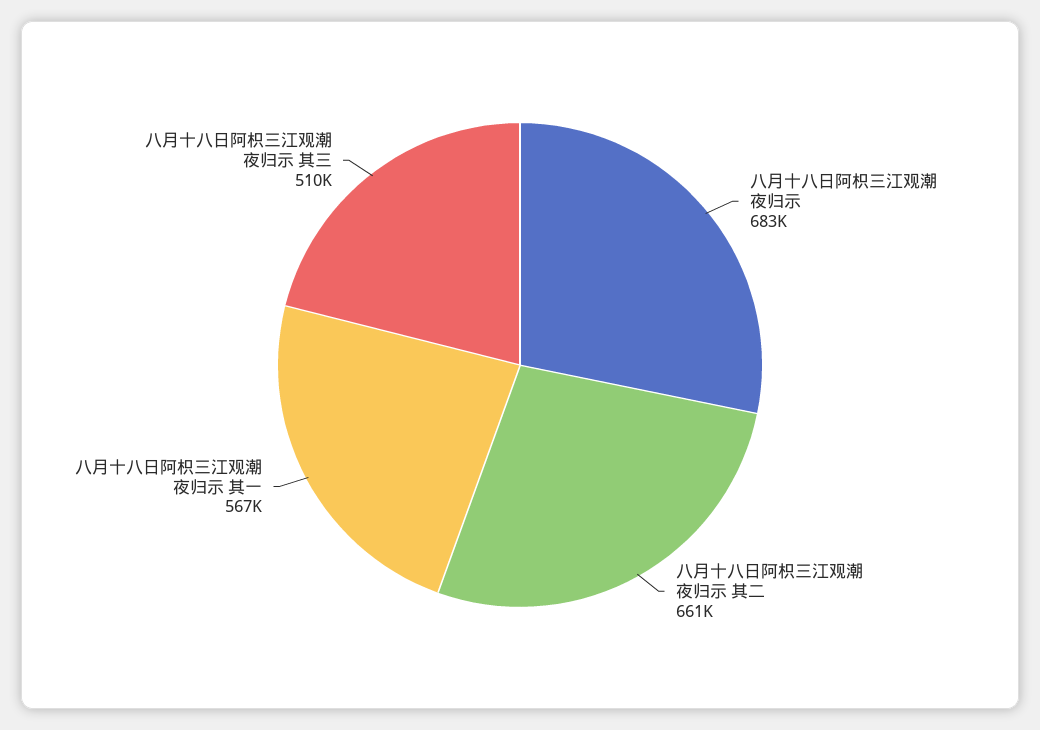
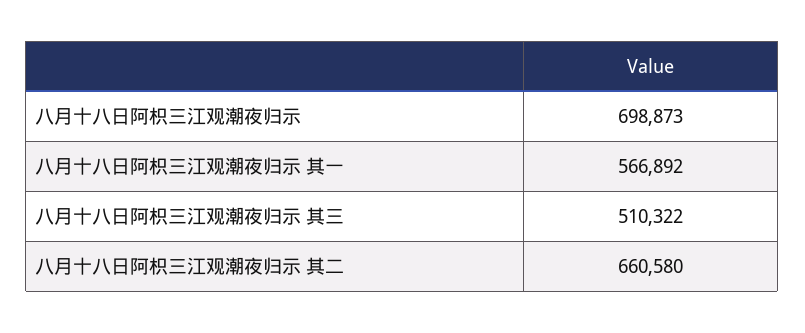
  {
-   "八月十八日阿枳三江观潮夜归示": 683000,
+   "八月十八日阿枳三江观潮夜归示": 698873,
    "八月十八日阿枳三江观潮夜归示 其二": 660580,
    "八月十八日阿枳三江观潮夜归示 其一": 566892,
    "八月十八日阿枳三江观潮夜归示 其三": 510322
  }

